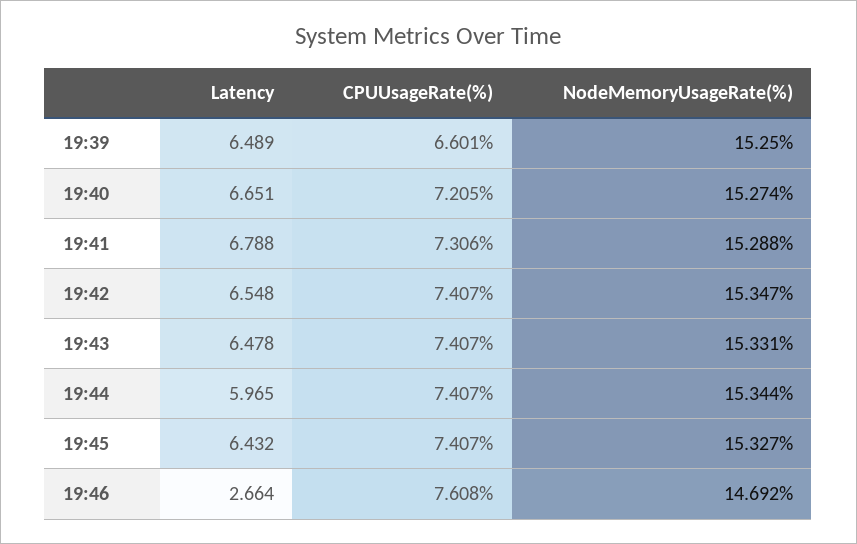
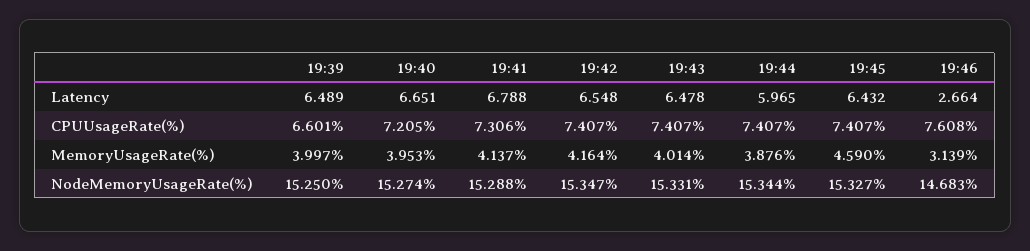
  {
    "Latency": {
      "19:39": 6.489,
      "19:40": 6.651,
      "19:41": 6.788,
      "19:42": 6.548,
      "19:43": 6.478,
      "19:44": 5.965,
      "19:45": 6.432,
      "19:46": 2.664
    },
    "CPUUsageRate(%)": {
      "19:39": 6.601,
      "19:40": 7.205,
      "19:41": 7.306,
      "19:42": 7.407,
      "19:43": 7.407,
      "19:44": 7.407,
      "19:45": 7.407,
      "19:46": 7.608
    },
    "NodeMemoryUsageRate(%)": {
      "19:39": 15.25,
      "19:40": 15.274,
      "19:41": 15.288,
      "19:42": 15.347,
      "19:43": 15.331,
      "19:44": 15.344,
      "19:45": 15.327,
-     "19:46": 14.692
+     "19:46": 14.683
-   }
+   },
+   "MemoryUsageRate(%)": {
+     "19:39": 3.997,
+     "19:40": 3.953,
+     "19:41": 4.137,
+     "19:42": 4.164,
+     "19:43": 4.014,
+     "19:44": 3.876,
+     "19:45": 4.59,
+     "19:46": 3.139
+   }
  }

